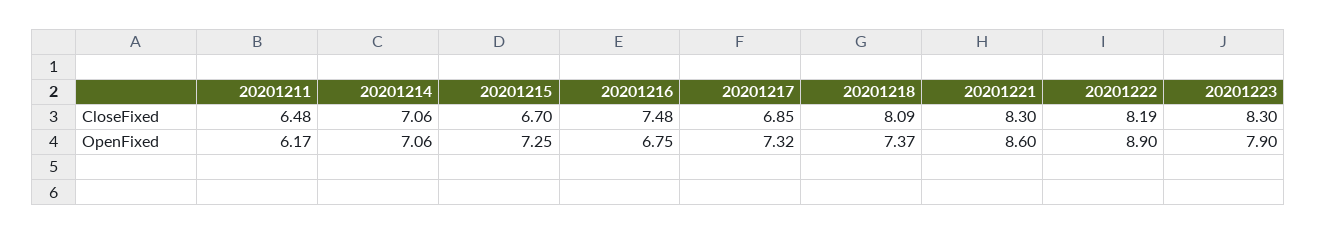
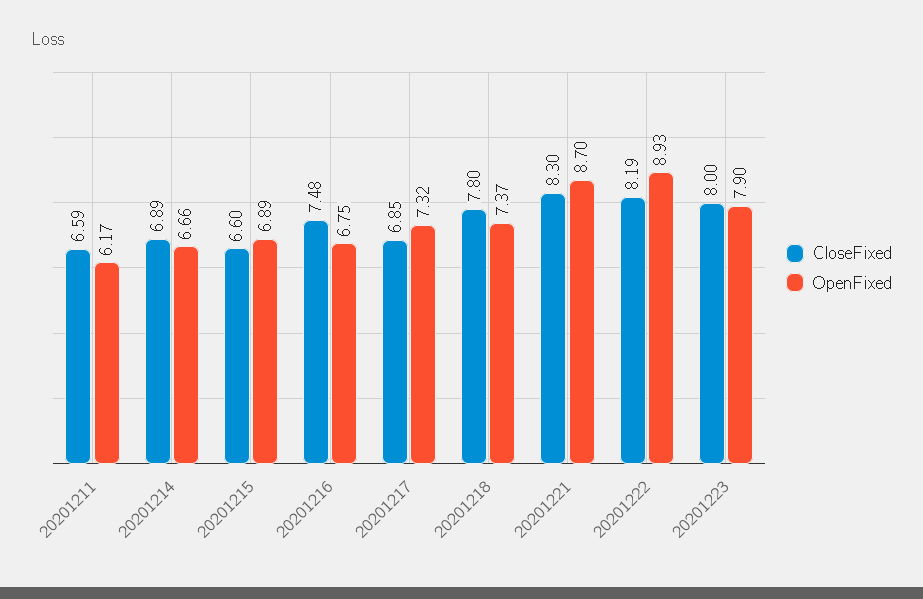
  {
    "CloseFixed": {
-     "20201211": 6.48,
+     "20201211": 6.59,
-     "20201214": 7.06,
+     "20201214": 6.89,
-     "20201215": 6.7,
+     "20201215": 6.6,
      "20201216": 7.48,
      "20201217": 6.85,
-     "20201218": 8.09,
+     "20201218": 7.8,
      "20201221": 8.3,
      "20201222": 8.19,
-     "20201223": 8.3
+     "20201223": 8
    },
    "OpenFixed": {
      "20201211": 6.17,
-     "20201214": 7.06,
+     "20201214": 6.66,
-     "20201215": 7.25,
+     "20201215": 6.89,
      "20201216": 6.75,
      "20201217": 7.32,
      "20201218": 7.37,
-     "20201221": 8.6,
+     "20201221": 8.7,
-     "20201222": 8.9,
+     "20201222": 8.93,
      "20201223": 7.9
    }
  }

